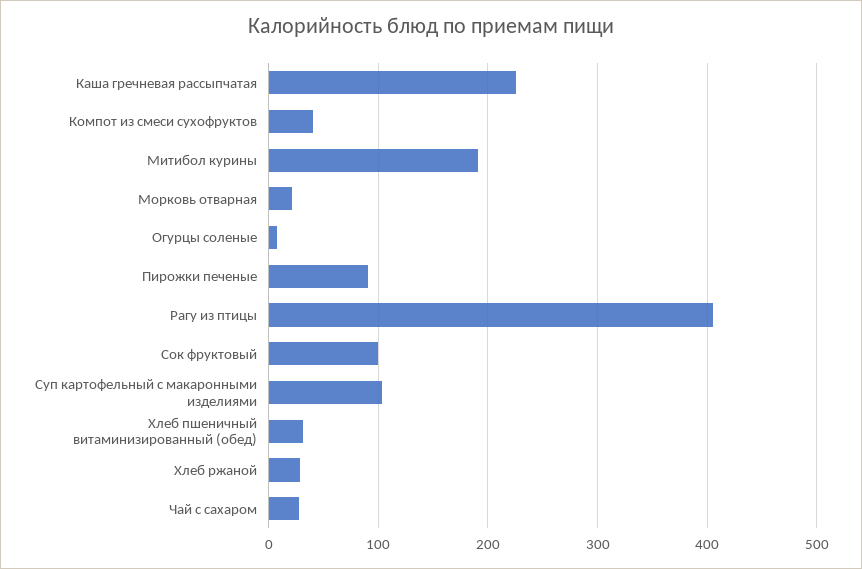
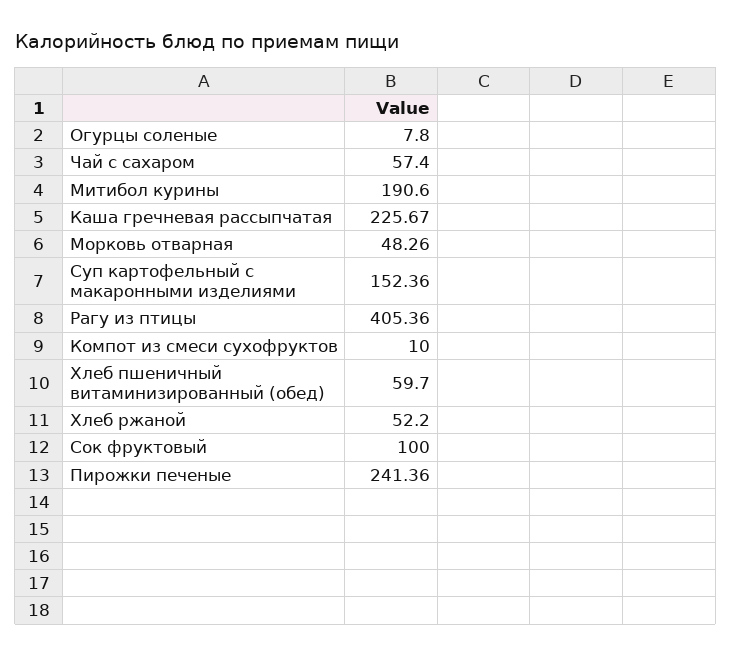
  {
    "Каша гречневая рассыпчатая": 225.67,
-   "Компот из смеси сухофруктов": 40,
+   "Компот из смеси сухофруктов": 10,
    "Митибол курины": 190.6,
-   "Морковь отварная": 20,
+   "Морковь отварная": 48.26,
    "Огурцы соленые": 7.8,
-   "Пирожки печеные": 90,
+   "Пирожки печеные": 241.36,
    "Рагу из птицы": 405.36,
    "Сок фруктовый": 100,
-   "Суп картофельный с макаронными изделиями": 100,
+   "Суп картофельный с макаронными изделиями": 152.36,
-   "Хлеб пшеничный витаминизированный (обед)": 30,
+   "Хлеб пшеничный витаминизированный (обед)": 59.7,
-   "Хлеб ржаной": 30,
+   "Хлеб ржаной": 52.2,
-   "Чай с сахаром": 30
+   "Чай с сахаром": 57.4
  }

